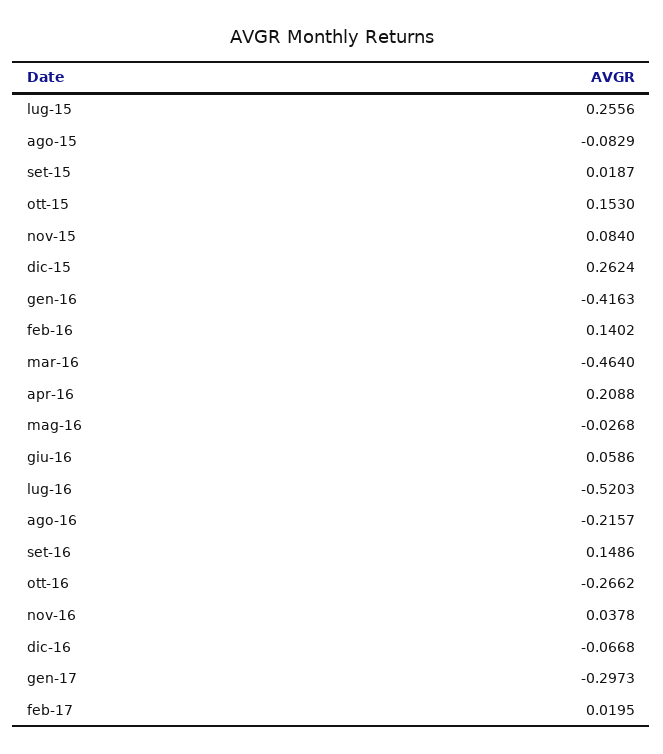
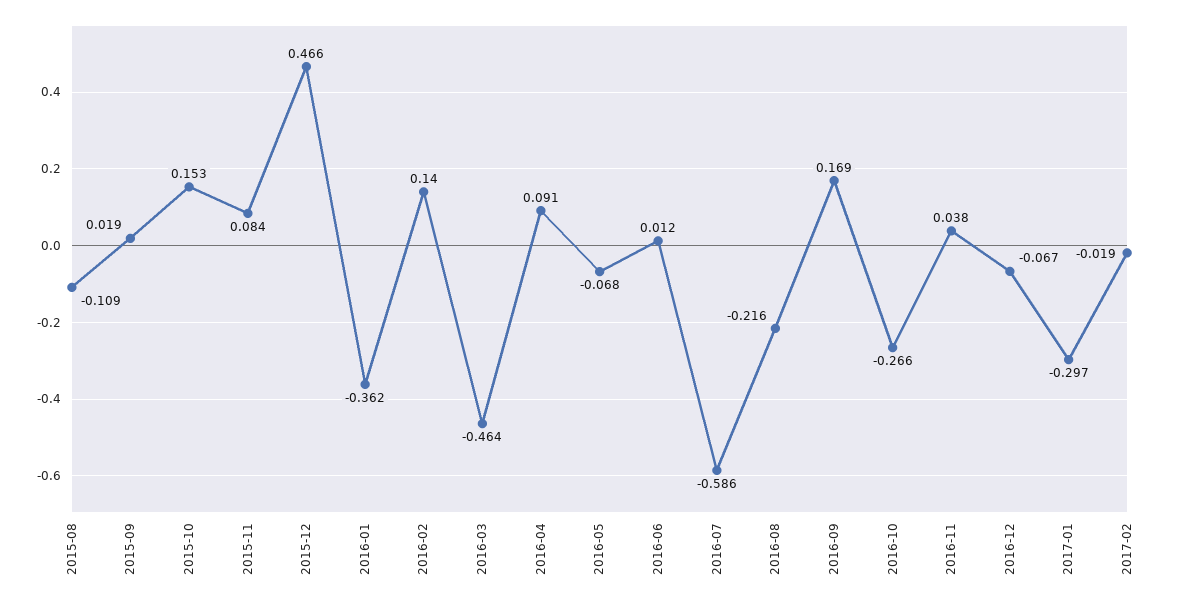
  {
-   "lug-15": 0.2556,
-   "ago-15": -0.0829,
+   "ago-15": -0.109,
    "set-15": 0.0187,
    "ott-15": 0.153,
    "nov-15": 0.084,
-   "dic-15": 0.2624,
+   "dic-15": 0.466,
-   "gen-16": -0.4163,
+   "gen-16": -0.362,
    "feb-16": 0.1402,
    "mar-16": -0.464,
-   "apr-16": 0.2088,
+   "apr-16": 0.091,
-   "mag-16": -0.0268,
+   "mag-16": -0.068,
-   "giu-16": 0.0586,
+   "giu-16": 0.012,
-   "lug-16": -0.5203,
+   "lug-16": -0.586,
    "ago-16": -0.2157,
-   "set-16": 0.1486,
+   "set-16": 0.169,
    "ott-16": -0.2662,
    "nov-16": 0.0378,
    "dic-16": -0.0668,
    "gen-17": -0.2973,
-   "feb-17": 0.0195
+   "feb-17": -0.019
  }

